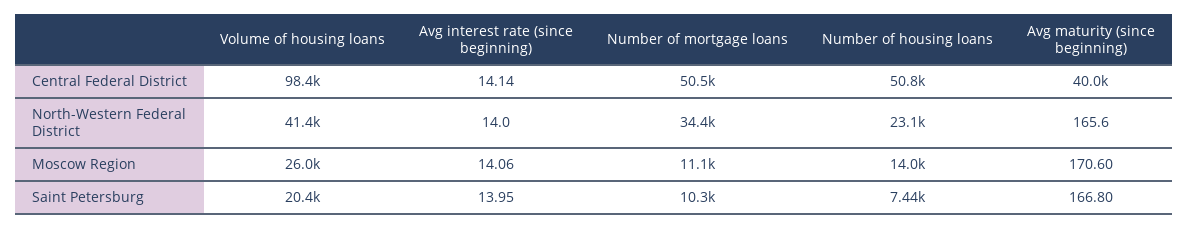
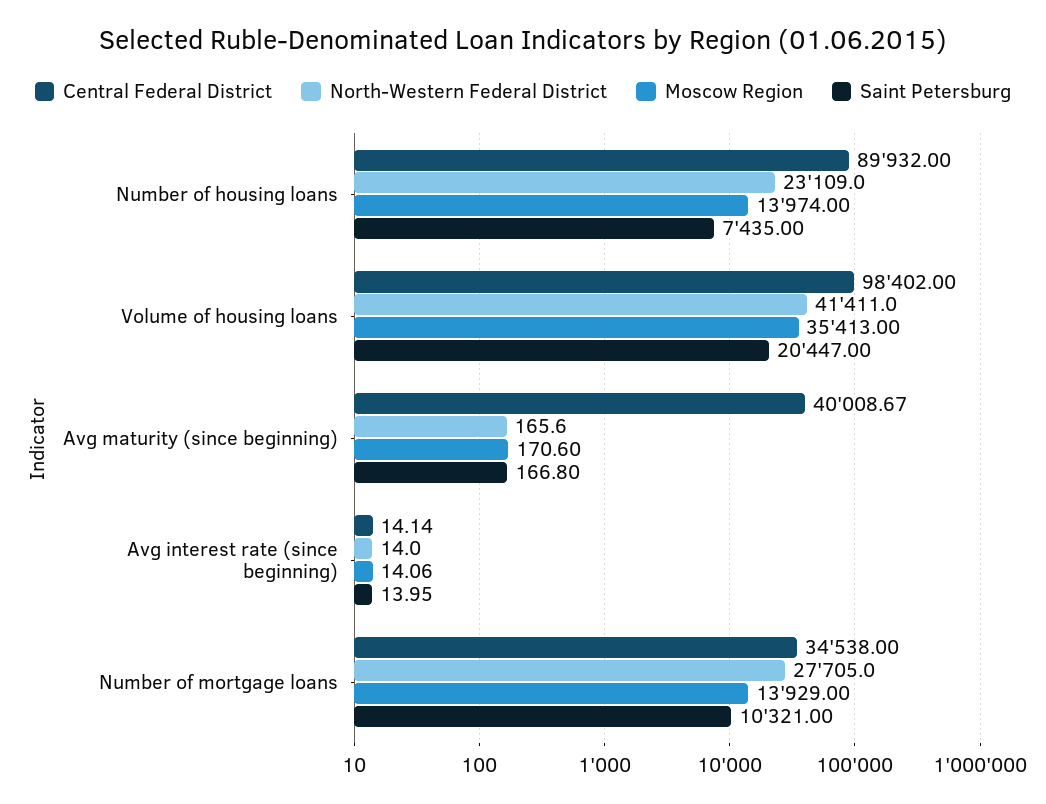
  {
    "Central Federal District": {
      "Volume of housing loans": 98402,
      "Avg interest rate (since beginning)": 14.14,
-     "Number of mortgage loans": 50500,
+     "Number of mortgage loans": 34538,
-     "Number of housing loans": 50800,
+     "Number of housing loans": 89932,
      "Avg maturity (since beginning)": 40008.67
    },
    "North-Western Federal District": {
      "Volume of housing loans": 41411,
      "Avg interest rate (since beginning)": 14,
-     "Number of mortgage loans": 34400,
+     "Number of mortgage loans": 27705,
      "Number of housing loans": 23109,
      "Avg maturity (since beginning)": 165.6
    },
    "Moscow Region": {
-     "Volume of housing loans": 26000,
+     "Volume of housing loans": 35413,
      "Avg interest rate (since beginning)": 14.06,
-     "Number of mortgage loans": 11100,
+     "Number of mortgage loans": 13929,
      "Number of housing loans": 13974,
      "Avg maturity (since beginning)": 170.6
    },
    "Saint Petersburg": {
      "Volume of housing loans": 20447,
      "Avg interest rate (since beginning)": 13.95,
      "Number of mortgage loans": 10321,
      "Number of housing loans": 7435,
      "Avg maturity (since beginning)": 166.8
    }
  }

